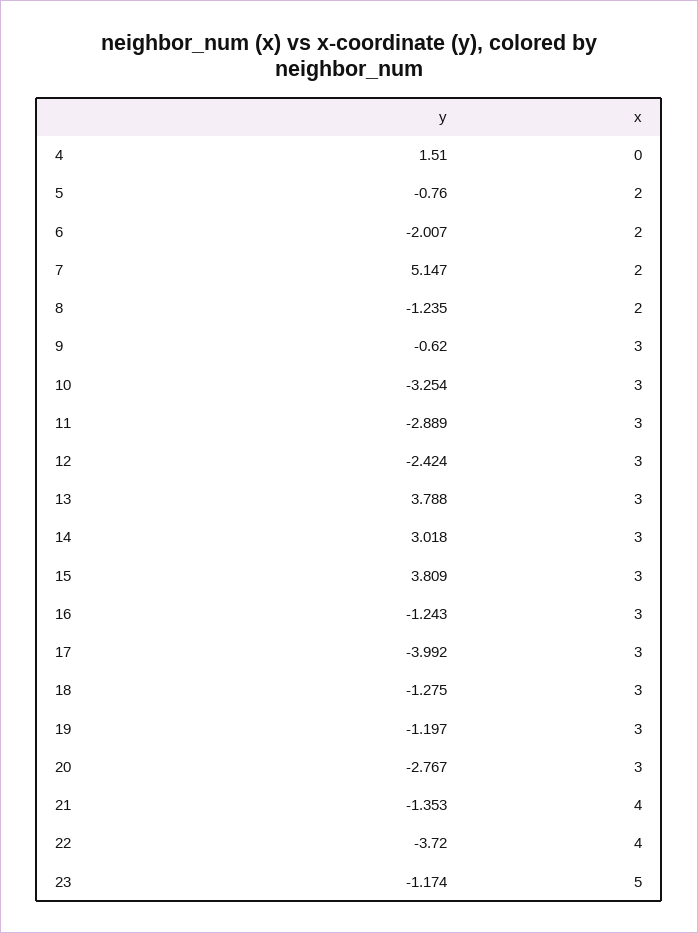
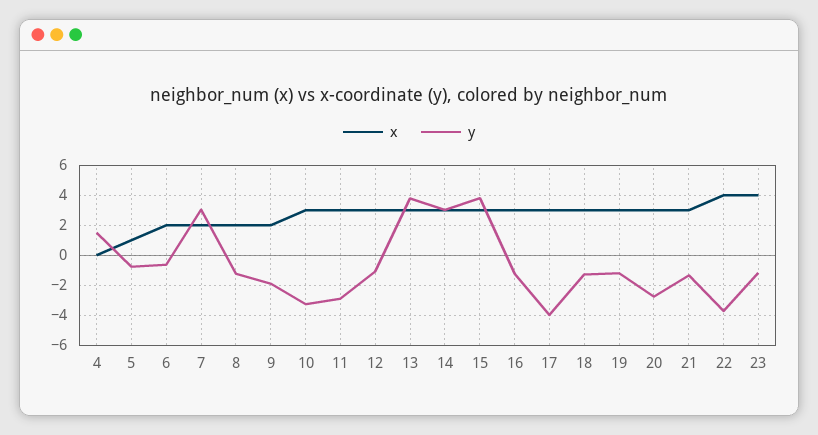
  {
    "y": {
      "4": 1.51,
      "5": -0.76,
-     "6": -2.007,
+     "6": -0.5,
-     "7": 5.147,
+     "7": 3,
      "8": -1.235,
-     "9": -0.62,
+     "9": -2,
      "10": -3.254,
      "11": -2.889,
-     "12": -2.424,
+     "12": -1,
      "13": 3.788,
      "14": 3.018,
      "15": 3.809,
      "16": -1.243,
      "17": -3.992,
      "18": -1.275,
      "19": -1.197,
      "20": -2.767,
      "21": -1.353,
      "22": -3.72,
      "23": -1.174
    },
    "x": {
      "4": 0,
-     "5": 2,
+     "5": 1,
      "6": 2,
      "7": 2,
      "8": 2,
-     "9": 3,
+     "9": 2,
      "10": 3,
      "11": 3,
      "12": 3,
      "13": 3,
      "14": 3,
      "15": 3,
      "16": 3,
      "17": 3,
      "18": 3,
      "19": 3,
      "20": 3,
-     "21": 4,
+     "21": 3,
      "22": 4,
-     "23": 5
+     "23": 4
    }
  }

